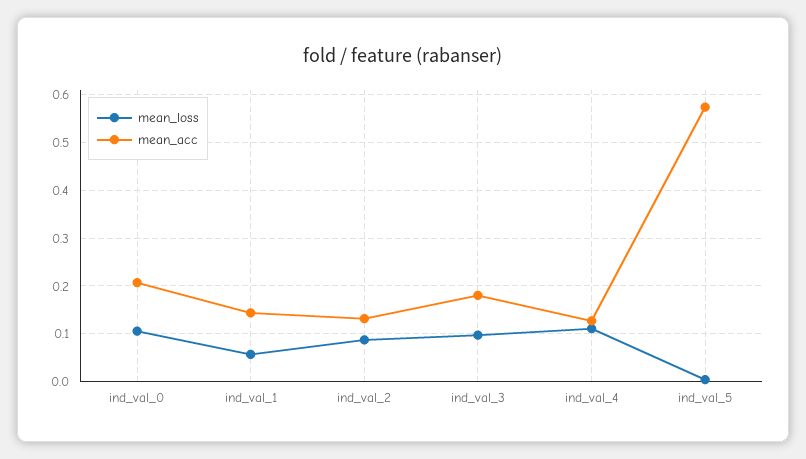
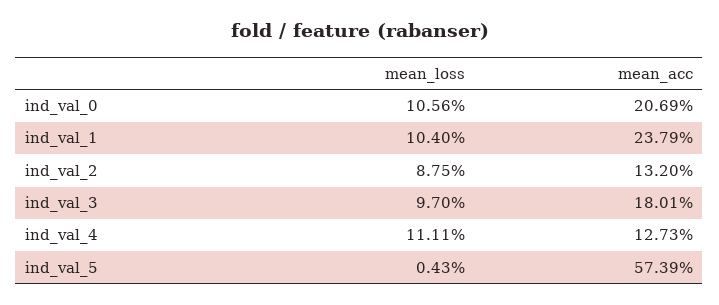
  {
    "mean_loss": {
      "ind_val_0": 0.1056,
-     "ind_val_1": 0.06,
+     "ind_val_1": 0.104,
      "ind_val_2": 0.0875,
      "ind_val_3": 0.097,
      "ind_val_4": 0.1111,
      "ind_val_5": 0.0043
    },
    "mean_acc": {
      "ind_val_0": 0.2069,
-     "ind_val_1": 0.14,
+     "ind_val_1": 0.2379,
      "ind_val_2": 0.132,
      "ind_val_3": 0.1801,
      "ind_val_4": 0.1273,
      "ind_val_5": 0.5739
    }
  }

